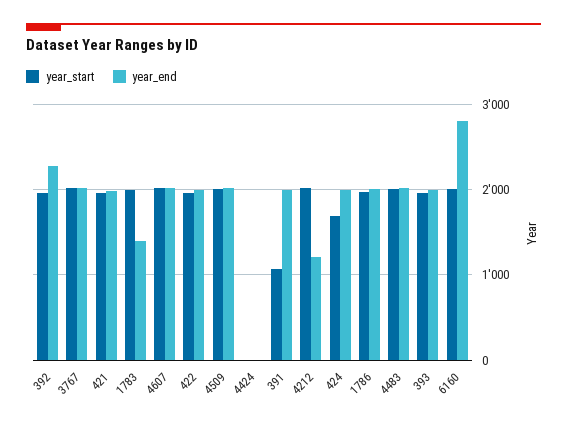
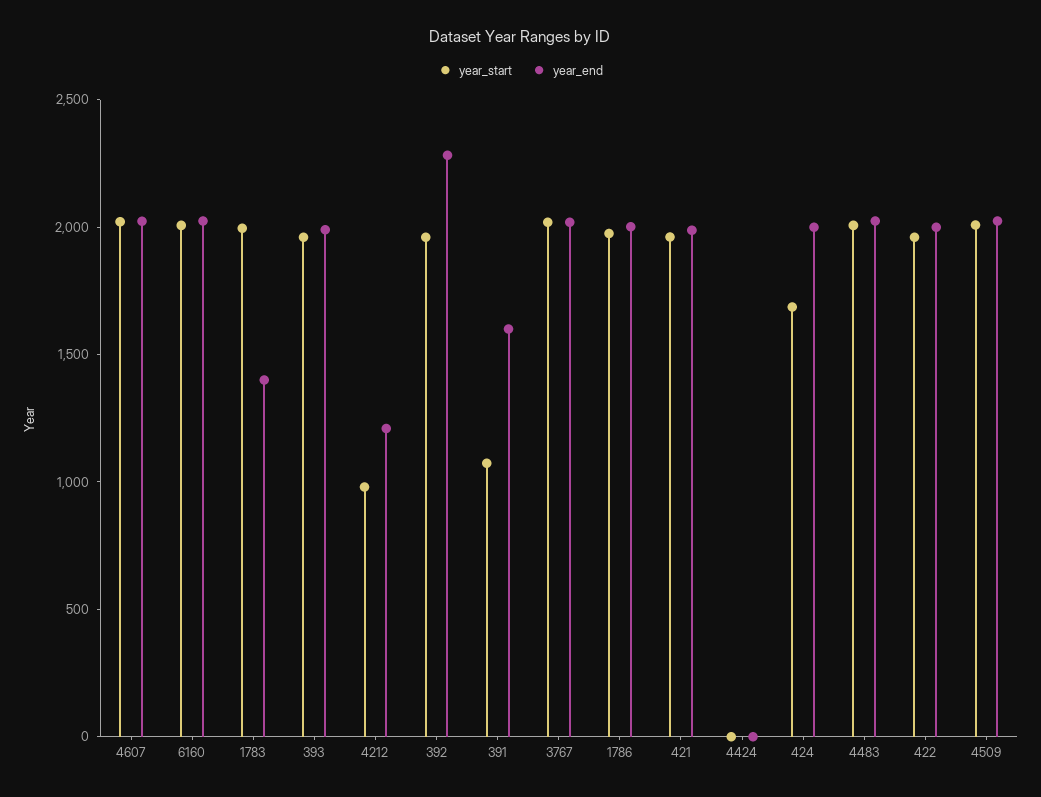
  {
    "year_start": {
      "392": 2000,
      "3767": 2000,
      "421": 2000,
      "1783": 2000,
      "4607": 2000,
      "422": 2000,
      "4509": 2000,
      "4424": 0,
      "391": 1100,
-     "4212": 2000,
+     "4212": 1000,
      "424": 1700,
      "1786": 2000,
      "4483": 2000,
      "393": 2000,
      "6160": 2000
    },
    "year_end": {
      "392": 2300,
      "3767": 2000,
      "421": 2000,
      "1783": 1400,
      "4607": 2000,
      "422": 2000,
      "4509": 2000,
      "4424": 0,
-     "391": 2000,
+     "391": 1600,
      "4212": 1200,
      "424": 2000,
      "1786": 2000,
      "4483": 2000,
      "393": 2000,
-     "6160": 2800
+     "6160": 2000
    }
  }

